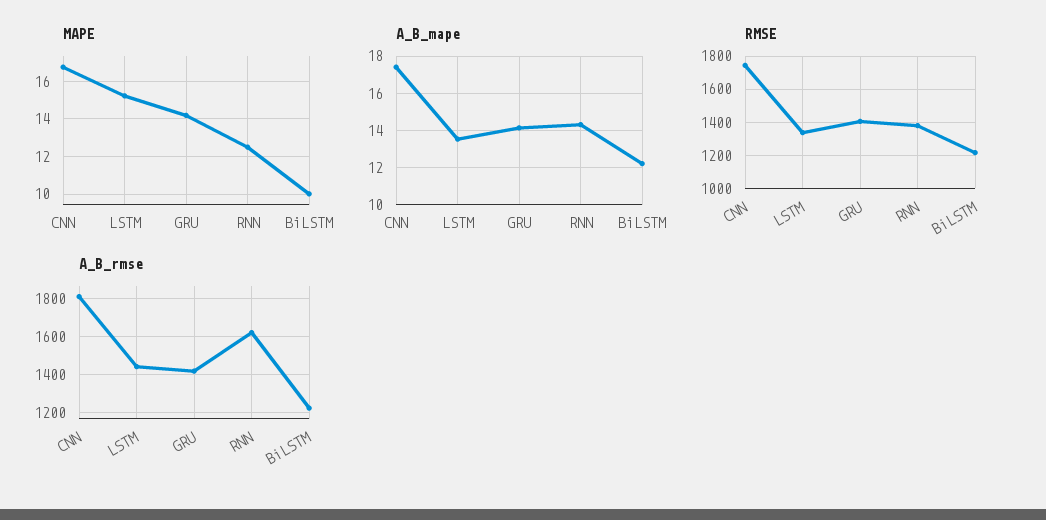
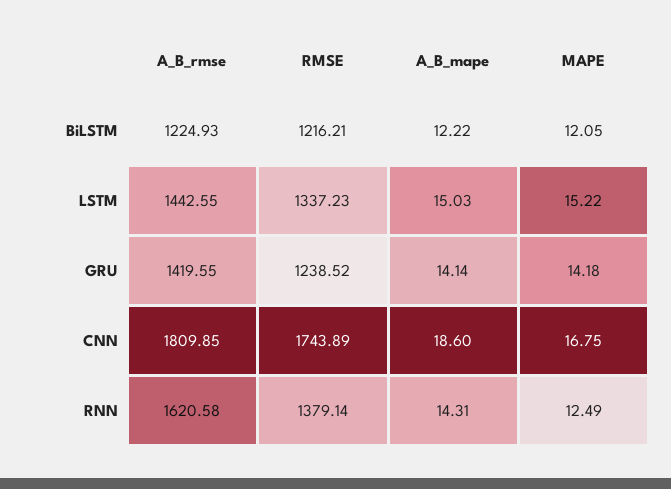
  {
    "MAPE": {
      "CNN": 16.75,
      "LSTM": 15.22,
      "GRU": 14.18,
      "RNN": 12.49,
-     "BiLSTM": 10
+     "BiLSTM": 12.05
    },
    "A_B_mape": {
-     "CNN": 17.5,
+     "CNN": 18.6,
-     "LSTM": 13.5,
+     "LSTM": 15.03,
      "GRU": 14.14,
      "RNN": 14.31,
      "BiLSTM": 12.22
    },
    "RMSE": {
      "CNN": 1743.89,
      "LSTM": 1337.23,
-     "GRU": 1400,
+     "GRU": 1238.52,
      "RNN": 1379.14,
      "BiLSTM": 1216.21
    },
    "A_B_rmse": {
      "CNN": 1809.85,
      "LSTM": 1442.55,
      "GRU": 1419.55,
      "RNN": 1620.58,
      "BiLSTM": 1224.93
    }
  }

